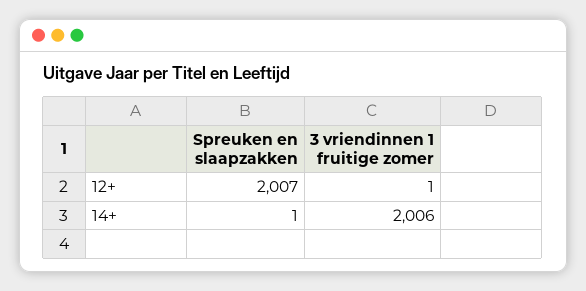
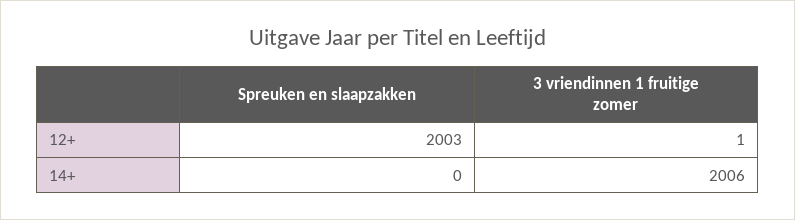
  {
    "Spreuken en slaapzakken": {
-     "12+": 2007,
+     "12+": 2003,
-     "14+": 1
+     "14+": 0
    },
    "3 vriendinnen 1 fruitige zomer": {
      "12+": 1,
      "14+": 2006
    }
  }

